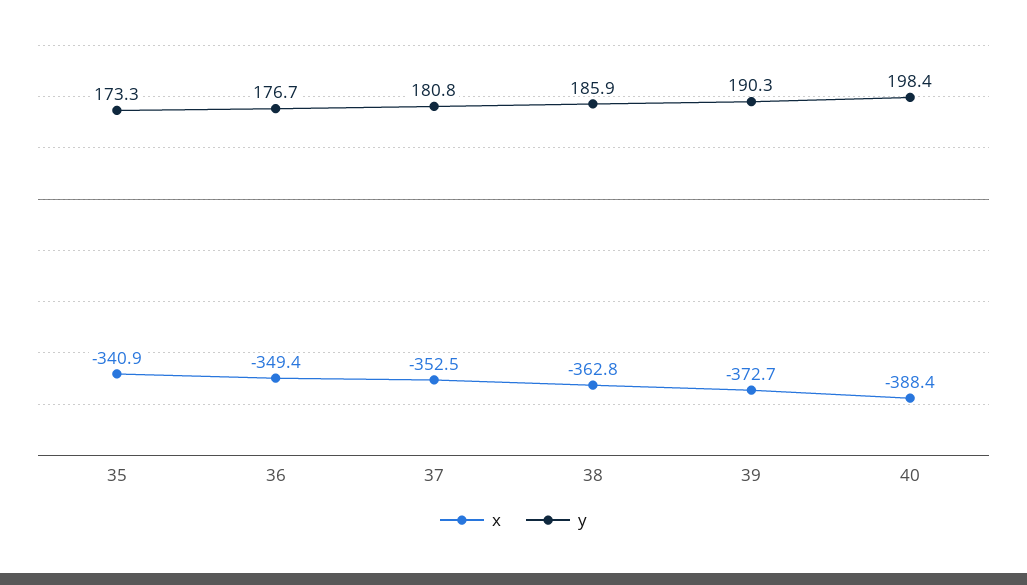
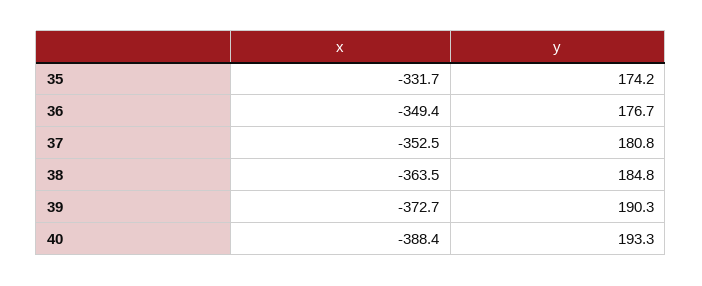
  {
    "x": {
-     "35": -340.9,
+     "35": -331.7,
      "36": -349.4,
      "37": -352.5,
-     "38": -362.8,
+     "38": -363.5,
      "39": -372.7,
      "40": -388.4
    },
    "y": {
-     "35": 173.3,
+     "35": 174.2,
      "36": 176.7,
      "37": 180.8,
-     "38": 185.9,
+     "38": 184.8,
      "39": 190.3,
-     "40": 198.4
+     "40": 193.3
    }
  }

